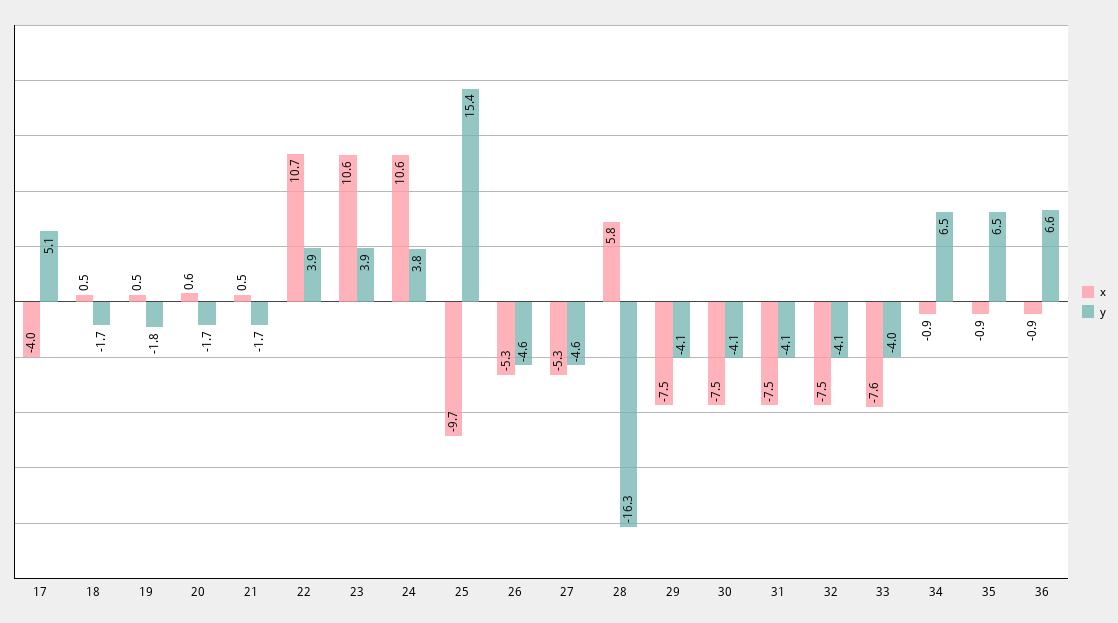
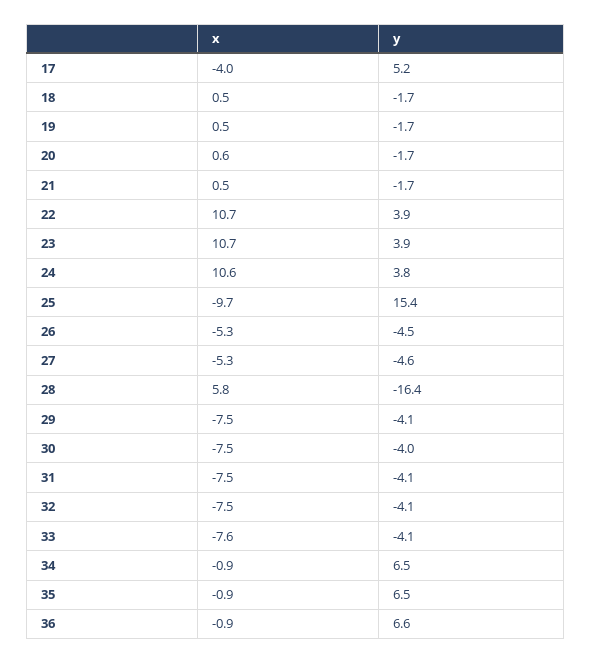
  {
    "x": {
      "17": -4,
      "18": 0.5,
      "19": 0.5,
      "20": 0.6,
      "21": 0.5,
      "22": 10.7,
-     "23": 10.6,
+     "23": 10.7,
      "24": 10.6,
      "25": -9.7,
      "26": -5.3,
      "27": -5.3,
      "28": 5.8,
      "29": -7.5,
      "30": -7.5,
      "31": -7.5,
      "32": -7.5,
      "33": -7.6,
      "34": -0.9,
      "35": -0.9,
      "36": -0.9
    },
    "y": {
-     "17": 5.1,
+     "17": 5.2,
      "18": -1.7,
-     "19": -1.8,
+     "19": -1.7,
      "20": -1.7,
      "21": -1.7,
      "22": 3.9,
      "23": 3.9,
      "24": 3.8,
      "25": 15.4,
-     "26": -4.6,
+     "26": -4.5,
      "27": -4.6,
-     "28": -16.3,
+     "28": -16.4,
      "29": -4.1,
-     "30": -4.1,
+     "30": -4,
      "31": -4.1,
      "32": -4.1,
-     "33": -4,
+     "33": -4.1,
      "34": 6.5,
      "35": 6.5,
      "36": 6.6
    }
  }

